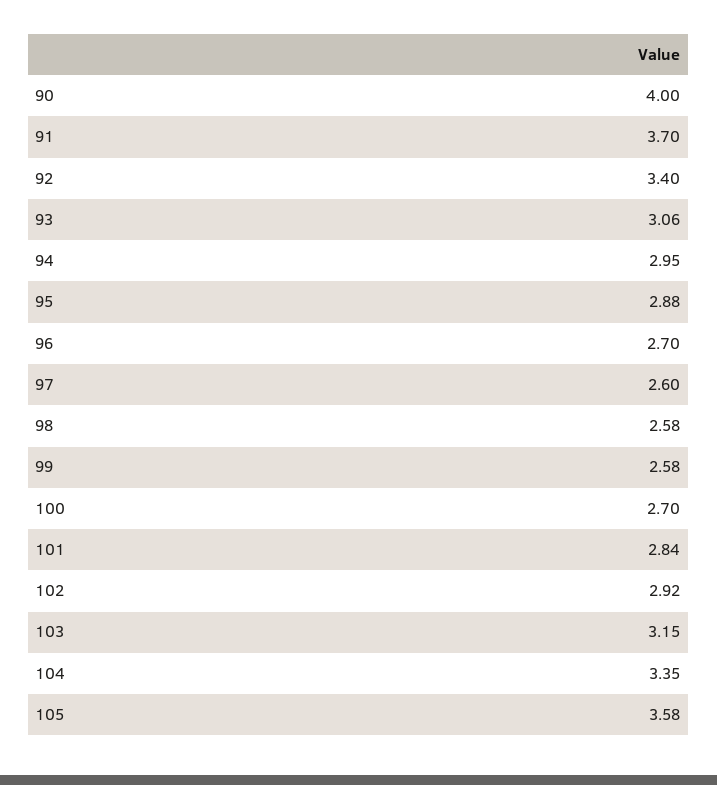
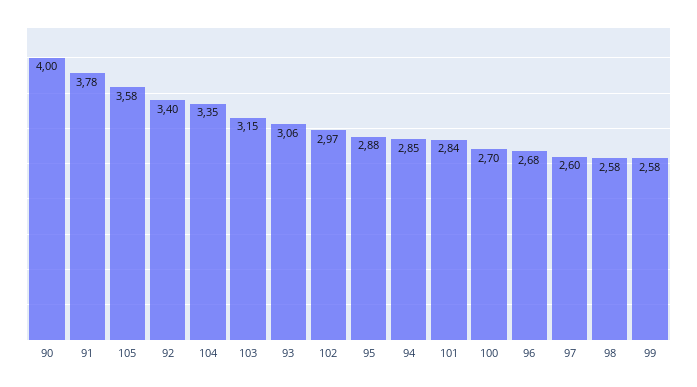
  {
    "90": 4,
-   "91": 3.7,
+   "91": 3.78,
    "92": 3.4,
    "93": 3.06,
-   "94": 2.95,
+   "94": 2.85,
    "95": 2.88,
-   "96": 2.7,
+   "96": 2.68,
    "97": 2.6,
    "98": 2.58,
    "99": 2.58,
    "100": 2.7,
    "101": 2.84,
-   "102": 2.92,
+   "102": 2.97,
    "103": 3.15,
    "104": 3.35,
    "105": 3.58
  }

